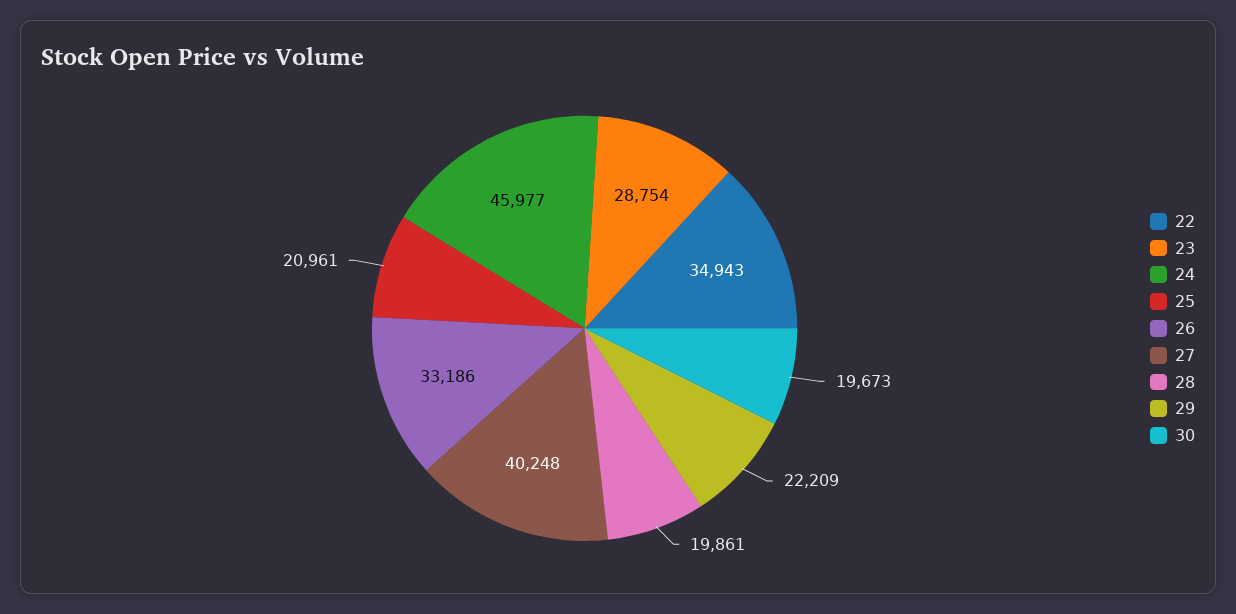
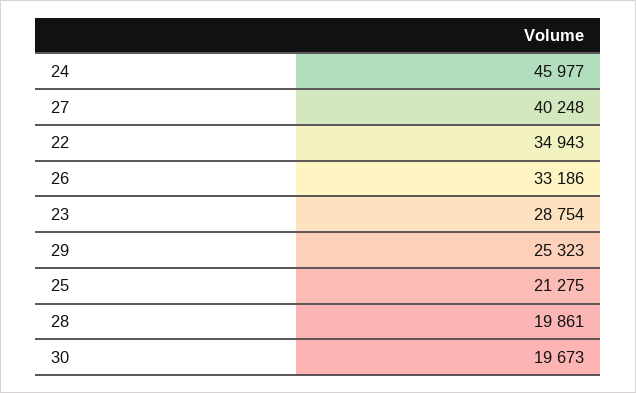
  {
    "22": 34943,
    "23": 28754,
    "24": 45977,
-   "25": 20961,
+   "25": 21275,
    "26": 33186,
    "27": 40248,
    "28": 19861,
-   "29": 22209,
+   "29": 25323,
    "30": 19673
  }

